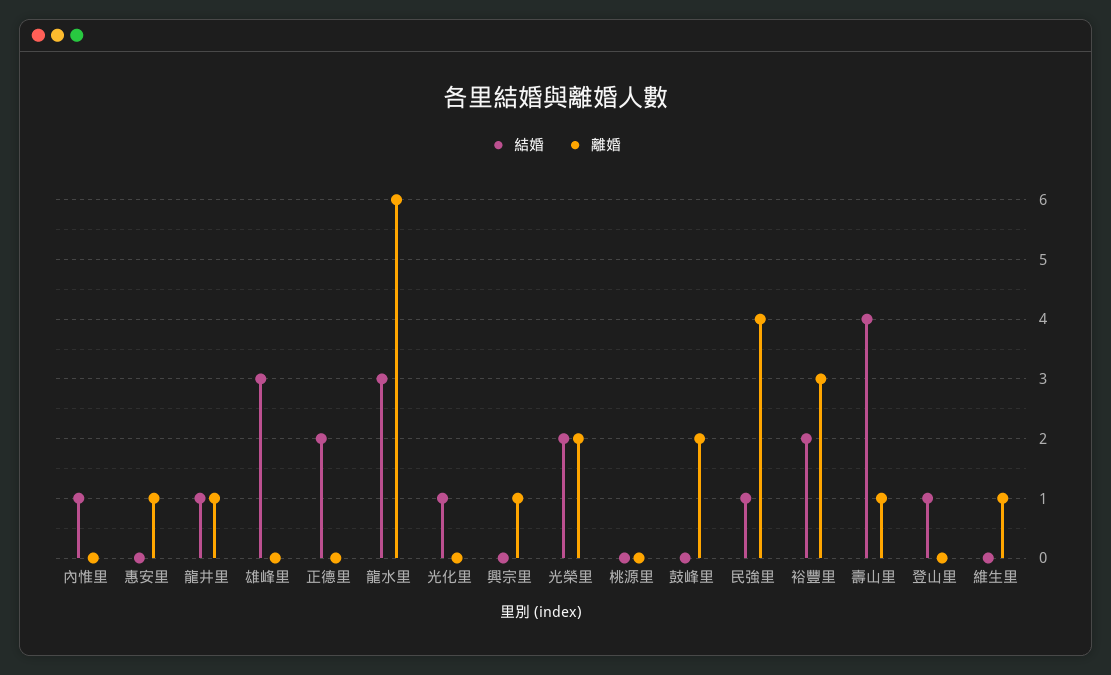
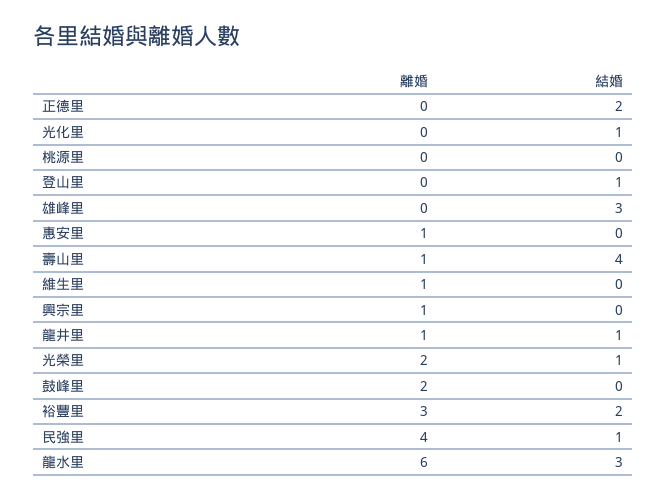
  {
    "結婚": {
-     "內惟里": 1,
      "惠安里": 0,
      "龍井里": 1,
      "雄峰里": 3,
      "正德里": 2,
      "龍水里": 3,
      "光化里": 1,
      "興宗里": 0,
-     "光榮里": 2,
+     "光榮里": 1,
      "桃源里": 0,
      "鼓峰里": 0,
      "民強里": 1,
      "裕豐里": 2,
      "壽山里": 4,
      "登山里": 1,
      "維生里": 0
    },
    "離婚": {
-     "內惟里": 0,
      "惠安里": 1,
      "龍井里": 1,
      "雄峰里": 0,
      "正德里": 0,
      "龍水里": 6,
      "光化里": 0,
      "興宗里": 1,
      "光榮里": 2,
      "桃源里": 0,
      "鼓峰里": 2,
      "民強里": 4,
      "裕豐里": 3,
      "壽山里": 1,
      "登山里": 0,
      "維生里": 1
    }
  }

